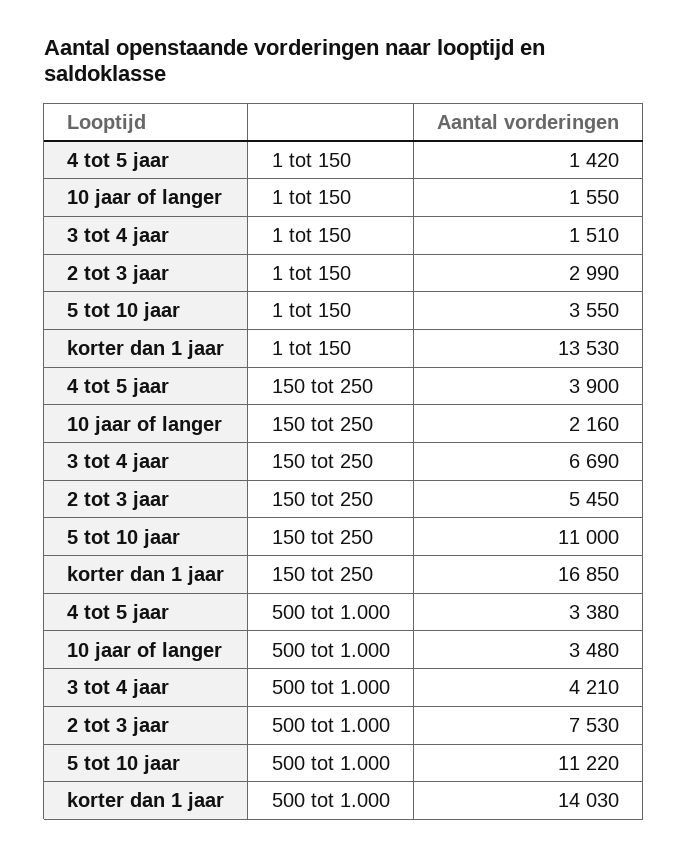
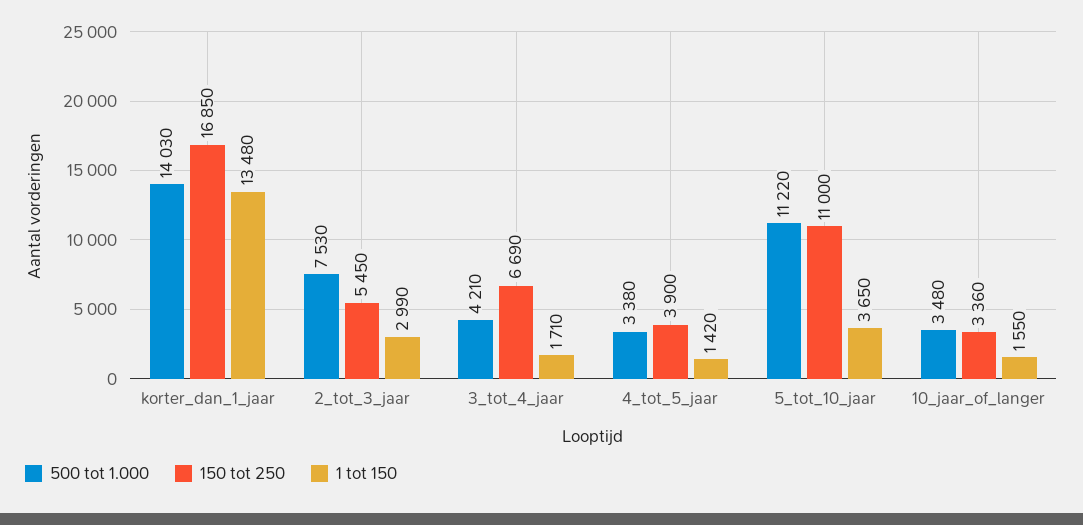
  {
    "1 tot 150": {
      "4 tot 5 jaar": 1420,
      "10 jaar of langer": 1550,
-     "3 tot 4 jaar": 1510,
+     "3 tot 4 jaar": 1710,
      "2 tot 3 jaar": 2990,
-     "5 tot 10 jaar": 3550,
+     "5 tot 10 jaar": 3650,
-     "korter dan 1 jaar": 13530
+     "korter dan 1 jaar": 13480
    },
    "150 tot 250": {
      "4 tot 5 jaar": 3900,
-     "10 jaar of langer": 2160,
+     "10 jaar of langer": 3360,
      "3 tot 4 jaar": 6690,
      "2 tot 3 jaar": 5450,
      "5 tot 10 jaar": 11000,
      "korter dan 1 jaar": 16850
    },
    "500 tot 1.000": {
      "4 tot 5 jaar": 3380,
      "10 jaar of langer": 3480,
      "3 tot 4 jaar": 4210,
      "2 tot 3 jaar": 7530,
      "5 tot 10 jaar": 11220,
      "korter dan 1 jaar": 14030
    }
  }

